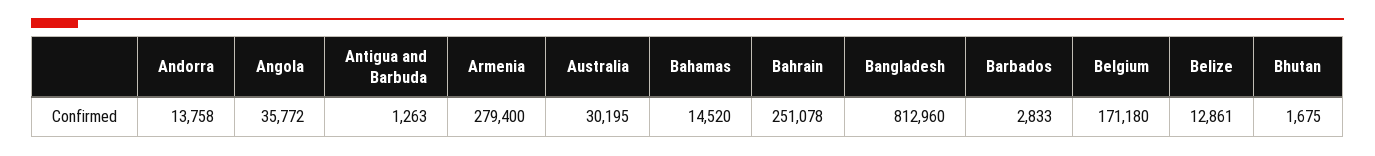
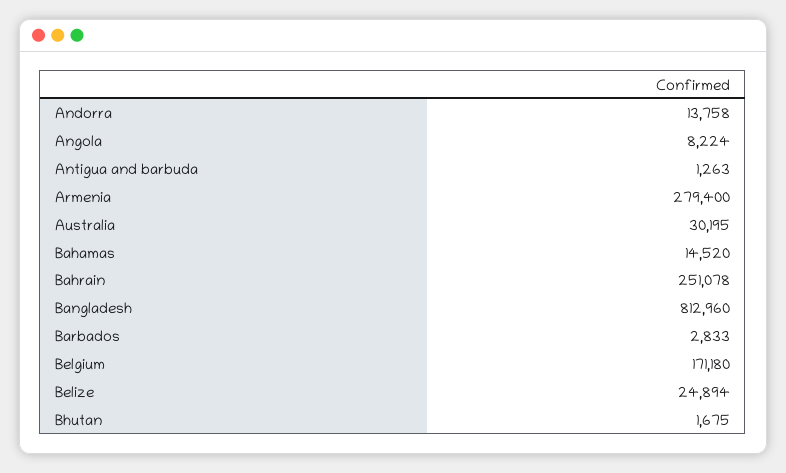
  {
    "Andorra": 13758,
-   "Angola": 35772,
+   "Angola": 8224,
    "Antigua and Barbuda": 1263,
    "Armenia": 279400,
    "Australia": 30195,
    "Bahamas": 14520,
    "Bahrain": 251078,
    "Bangladesh": 812960,
    "Barbados": 2833,
    "Belgium": 171180,
-   "Belize": 12861,
+   "Belize": 24894,
    "Bhutan": 1675
  }

